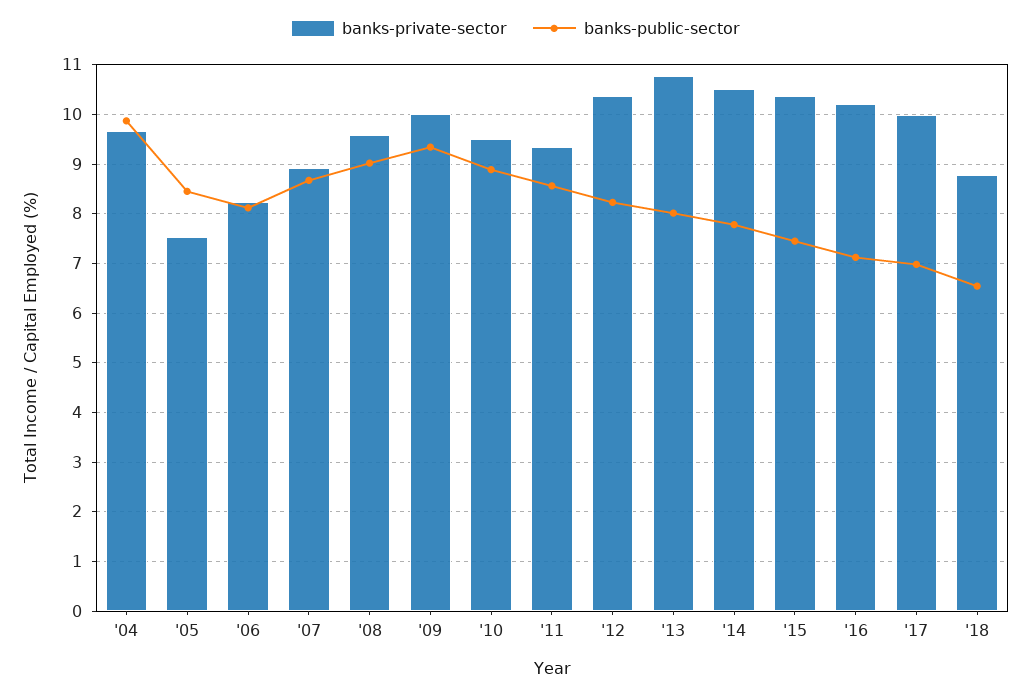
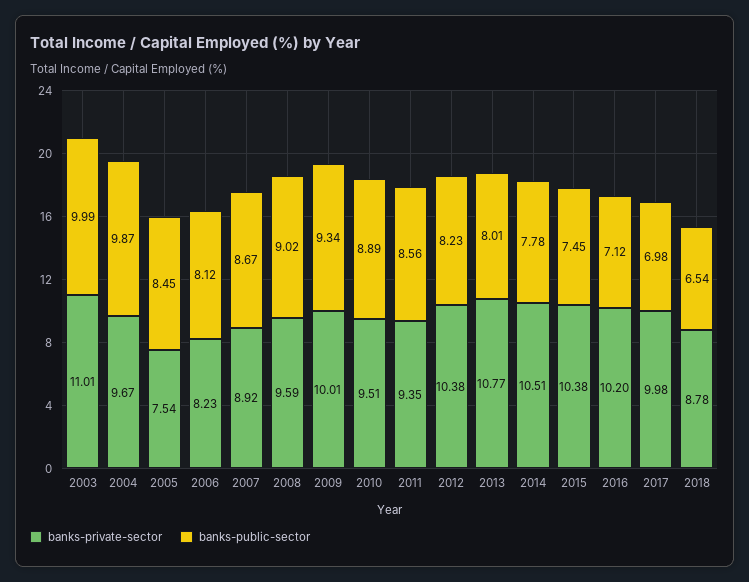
  {
    "banks-private-sector": {
      "'04": 9.67,
      "'05": 7.54,
      "'06": 8.23,
      "'07": 8.92,
      "'08": 9.59,
      "'09": 10.01,
      "'10": 9.51,
      "'11": 9.35,
      "'12": 10.38,
      "'13": 10.77,
      "'14": 10.51,
      "'15": 10.38,
      "'16": 10.2,
      "'17": 9.98,
-     "'18": 8.78
+     "'18": 8.78,
+     "2003": 11.01
    },
    "banks-public-sector": {
      "'04": 9.87,
      "'05": 8.45,
      "'06": 8.12,
      "'07": 8.67,
      "'08": 9.02,
      "'09": 9.34,
      "'10": 8.89,
      "'11": 8.56,
      "'12": 8.23,
      "'13": 8.01,
      "'14": 7.78,
      "'15": 7.45,
      "'16": 7.12,
      "'17": 6.98,
-     "'18": 6.54
+     "'18": 6.54,
+     "2003": 9.99
    }
  }

